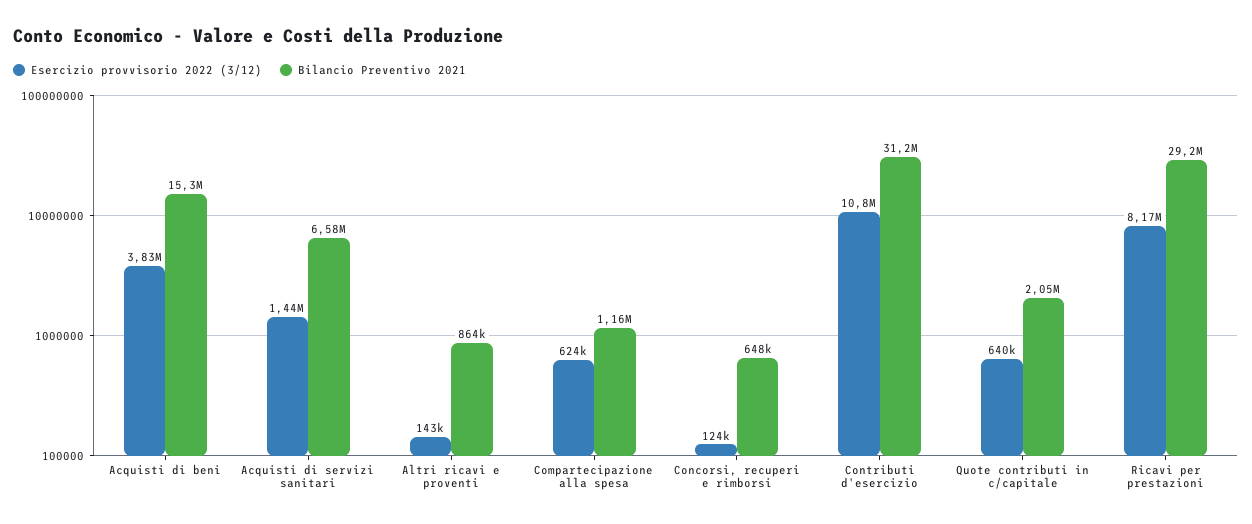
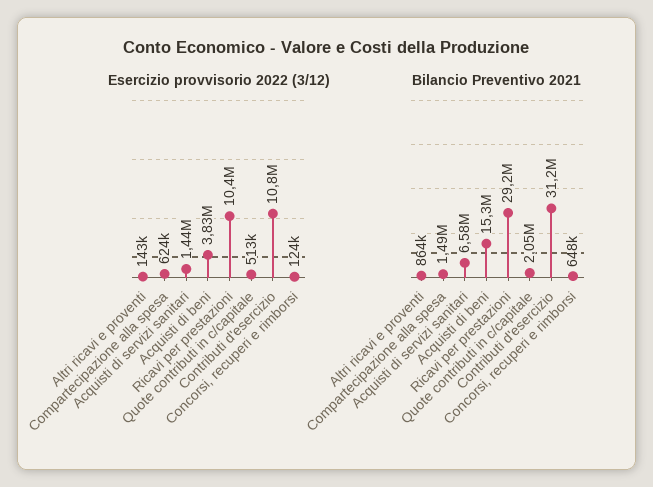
  {
    "Esercizio provvisorio 2022 (3/12)": {
      "Acquisti di beni": 3830000,
      "Acquisti di servizi sanitari": 1440000,
      "Altri ricavi e proventi": 143000,
      "Compartecipazione alla spesa": 624000,
      "Concorsi, recuperi e rimborsi": 124000,
      "Contributi d'esercizio": 10800000,
-     "Quote contributi in c/capitale": 640000,
+     "Quote contributi in c/capitale": 513000,
-     "Ricavi per prestazioni": 8170000
+     "Ricavi per prestazioni": 10400000
    },
    "Bilancio Preventivo 2021": {
      "Acquisti di beni": 15300000,
      "Acquisti di servizi sanitari": 6580000,
      "Altri ricavi e proventi": 864000,
-     "Compartecipazione alla spesa": 1160000,
+     "Compartecipazione alla spesa": 1490000,
      "Concorsi, recuperi e rimborsi": 648000,
      "Contributi d'esercizio": 31200000,
      "Quote contributi in c/capitale": 2050000,
      "Ricavi per prestazioni": 29200000
    }
  }

